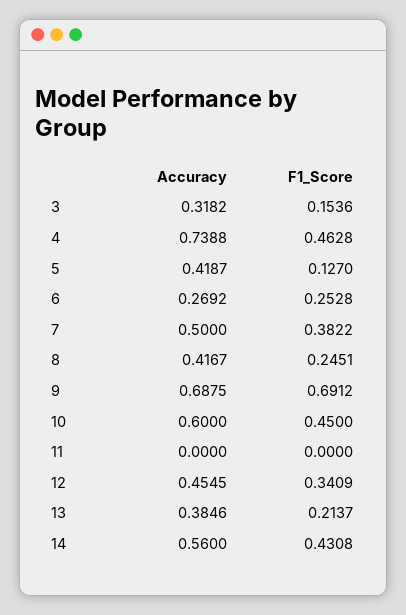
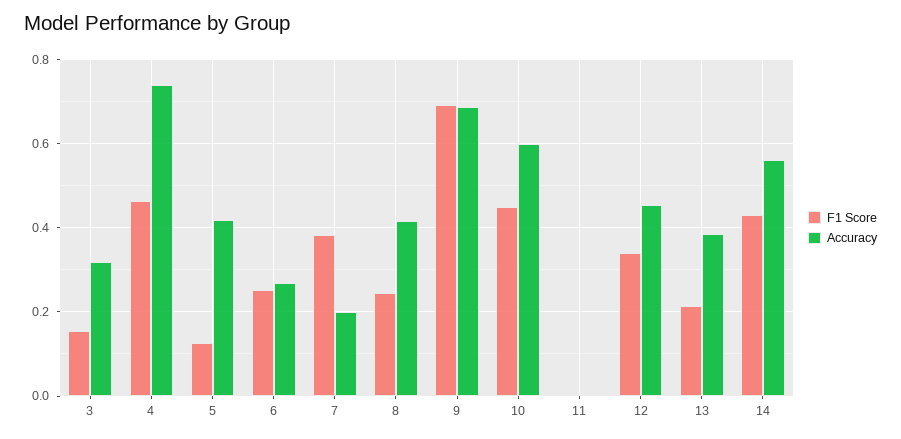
  {
    "Accuracy": {
      "3": 0.3182,
      "4": 0.7388,
      "5": 0.4187,
      "6": 0.2692,
-     "7": 0.5,
+     "7": 0.2,
      "8": 0.4167,
      "9": 0.6875,
      "10": 0.6,
      "11": 0,
      "12": 0.4545,
      "13": 0.3846,
      "14": 0.56
    },
    "F1_Score": {
      "3": 0.1536,
      "4": 0.4628,
      "5": 0.127,
      "6": 0.2528,
      "7": 0.3822,
      "8": 0.2451,
      "9": 0.6912,
      "10": 0.45,
      "11": 0,
      "12": 0.3409,
      "13": 0.2137,
      "14": 0.4308
    }
  }

